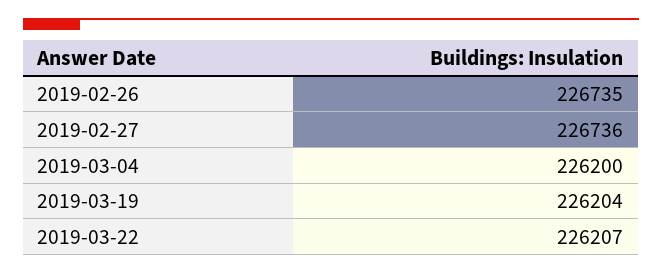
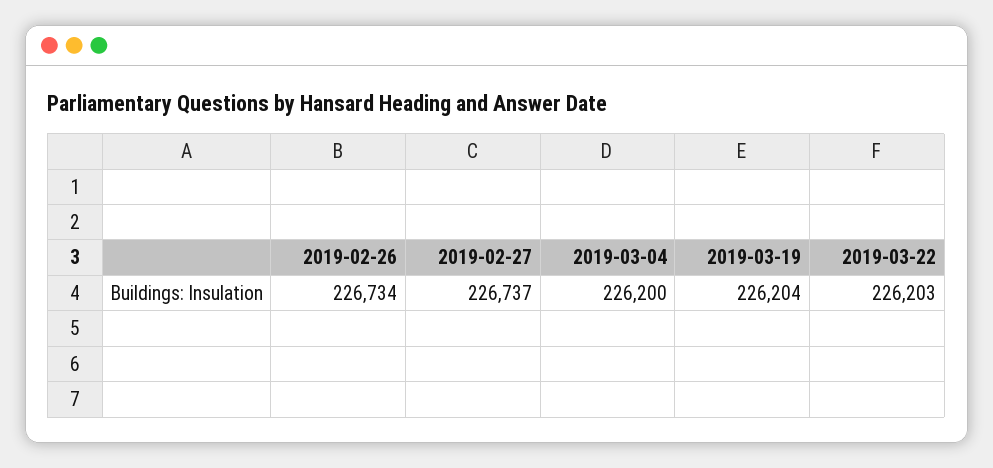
  {
-   "2019-02-26": 226735,
+   "2019-02-26": 226734,
-   "2019-02-27": 226736,
+   "2019-02-27": 226737,
    "2019-03-04": 226200,
    "2019-03-19": 226204,
-   "2019-03-22": 226207
+   "2019-03-22": 226203
  }

